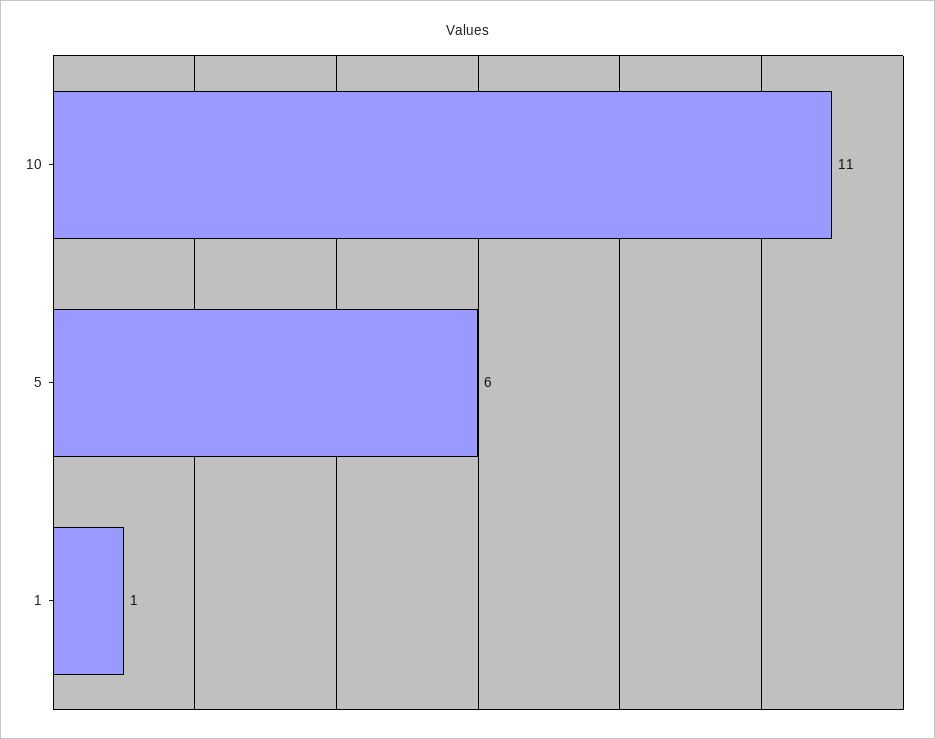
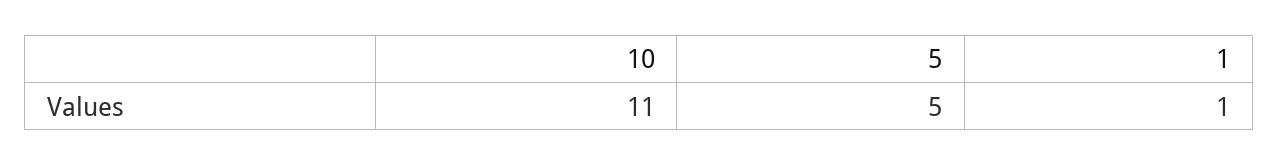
  {
    "10": 11,
-   "5": 6,
+   "5": 5,
    "1": 1
  }

